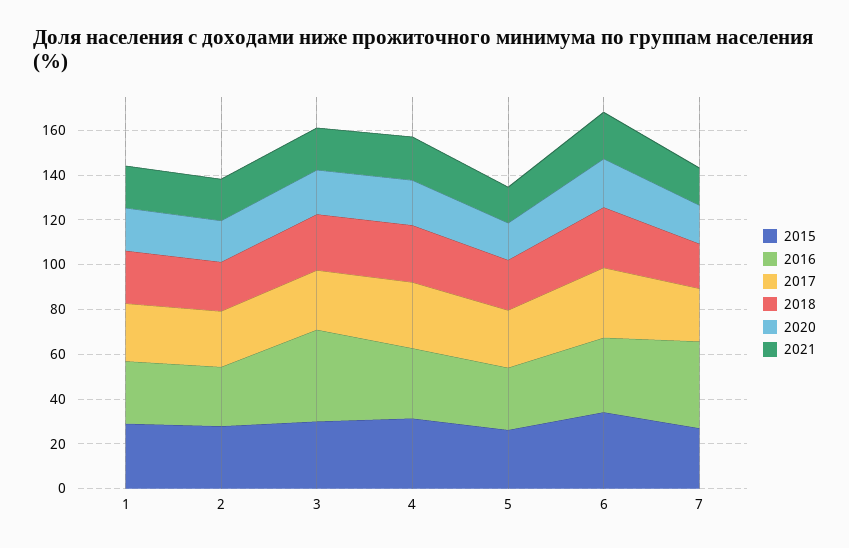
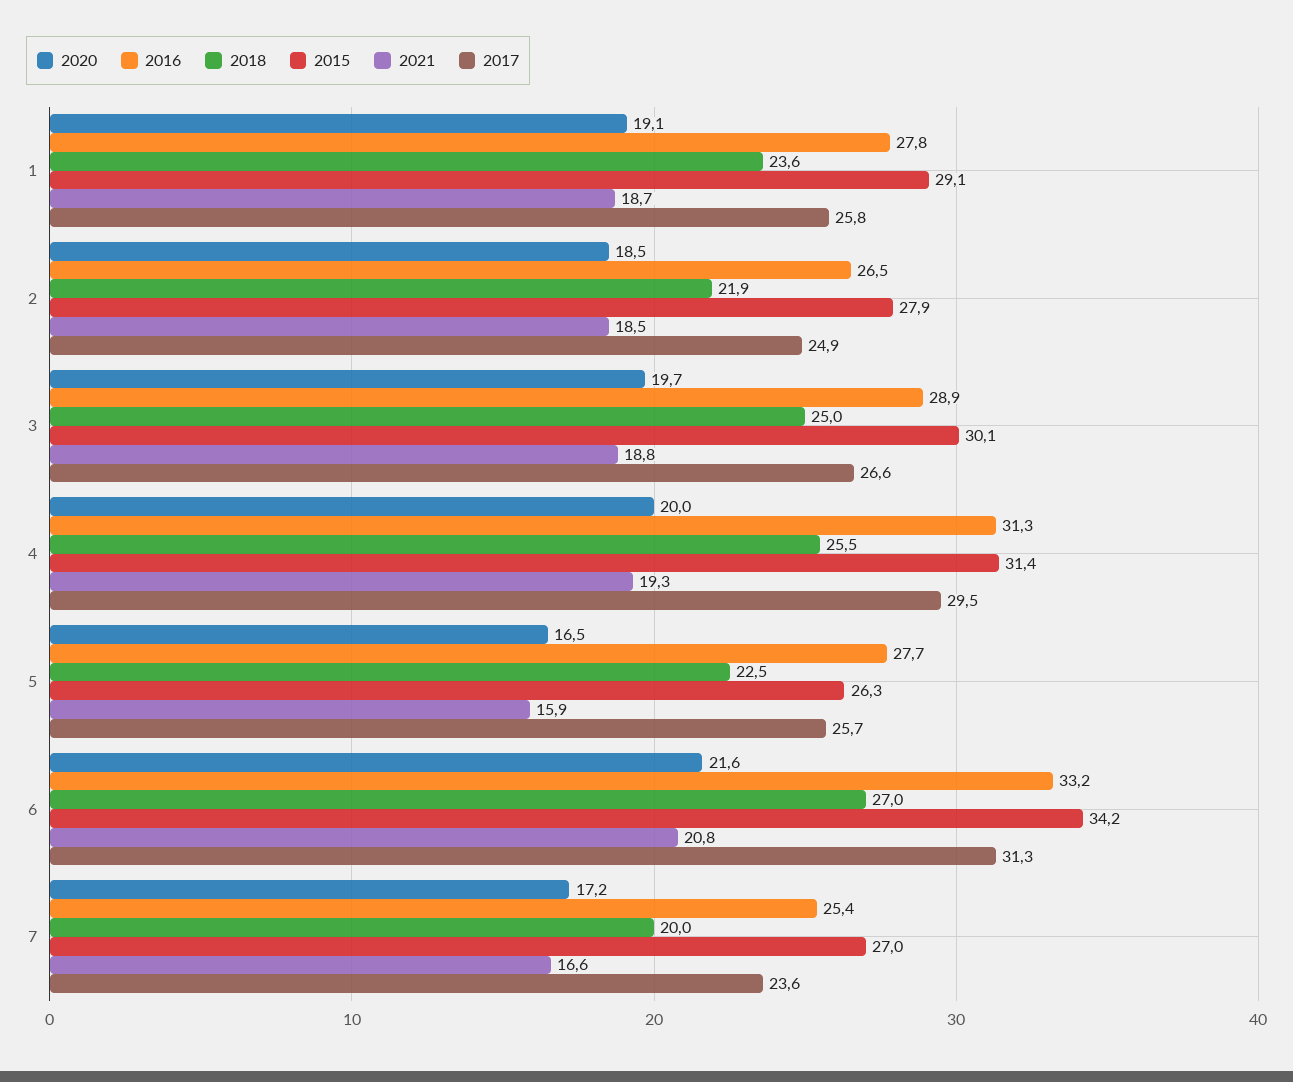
  {
    "2015": {
      "1": 29.1,
      "2": 27.9,
      "3": 30.1,
      "4": 31.4,
      "5": 26.3,
      "6": 34.2,
      "7": 27
    },
    "2016": {
      "1": 27.8,
      "2": 26.5,
-     "3": 40,
+     "3": 28.9,
      "4": 31.3,
      "5": 27.7,
      "6": 33.2,
-     "7": 40
+     "7": 25.4
    },
    "2017": {
      "1": 25.8,
      "2": 24.9,
      "3": 26.6,
      "4": 29.5,
      "5": 25.7,
      "6": 31.3,
      "7": 23.6
    },
    "2018": {
      "1": 23.6,
      "2": 21.9,
      "3": 25,
      "4": 25.5,
      "5": 22.5,
      "6": 27,
      "7": 20
    },
    "2020": {
      "1": 19.1,
      "2": 18.5,
      "3": 19.7,
      "4": 20,
      "5": 16.5,
      "6": 21.6,
      "7": 17.2
    },
    "2021": {
      "1": 18.7,
      "2": 18.5,
      "3": 18.8,
      "4": 19.3,
      "5": 15.9,
      "6": 20.8,
      "7": 16.6
    }
  }

